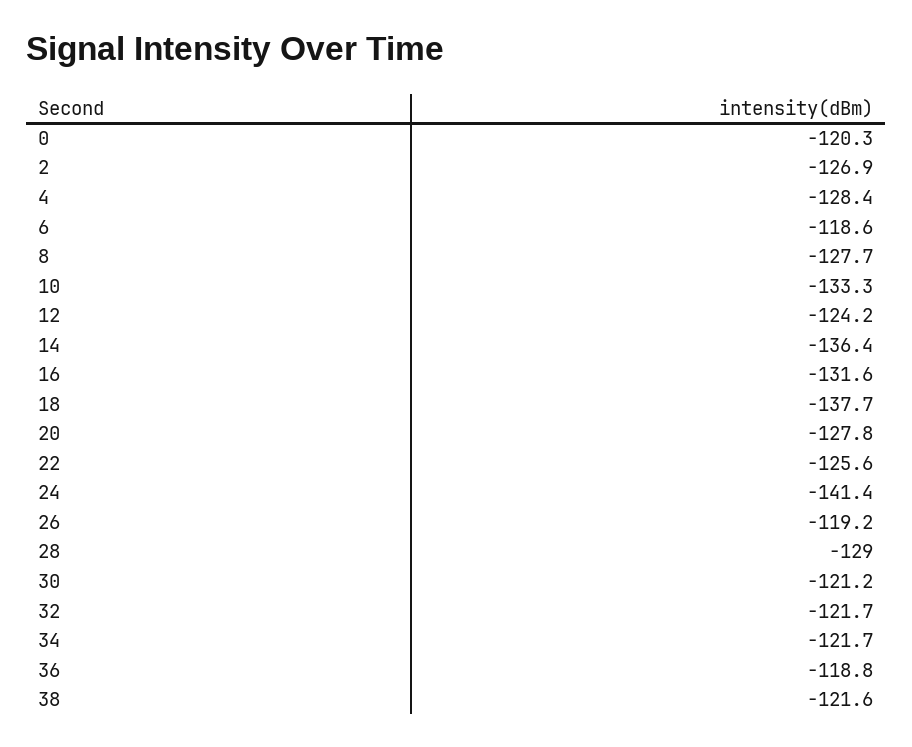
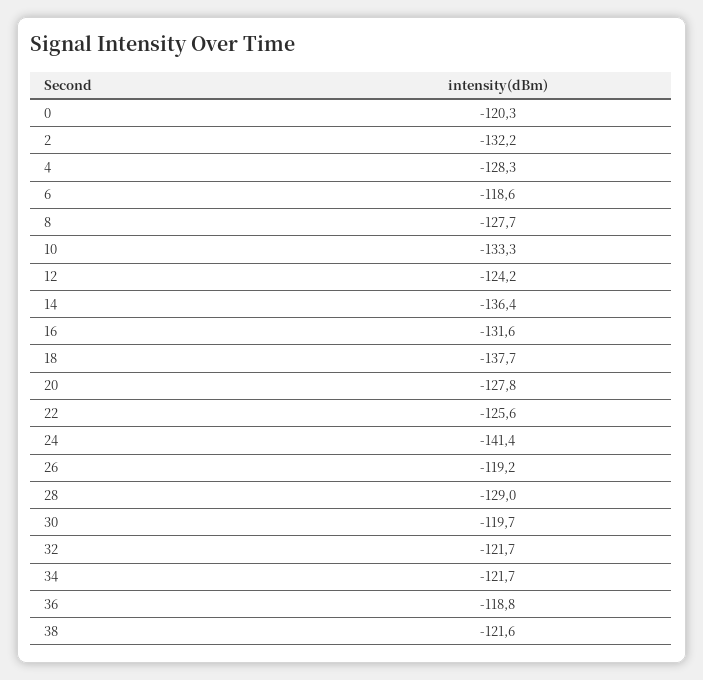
  {
    "0": -120.3,
-   "2": -126.9,
+   "2": -132.2,
-   "4": -128.4,
+   "4": -128.3,
    "6": -118.6,
    "8": -127.7,
    "10": -133.3,
    "12": -124.2,
    "14": -136.4,
    "16": -131.6,
    "18": -137.7,
    "20": -127.8,
    "22": -125.6,
    "24": -141.4,
    "26": -119.2,
    "28": -129,
-   "30": -121.2,
+   "30": -119.7,
    "32": -121.7,
    "34": -121.7,
    "36": -118.8,
    "38": -121.6
  }

